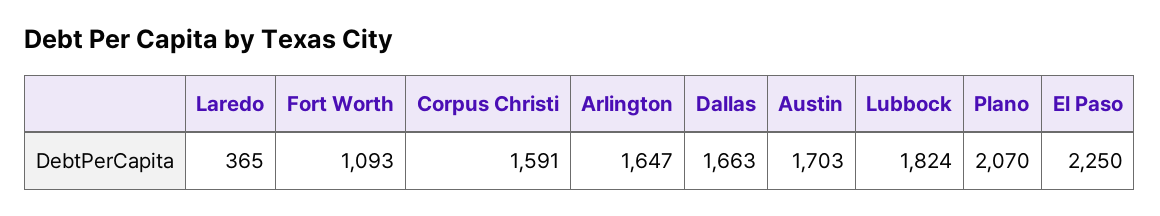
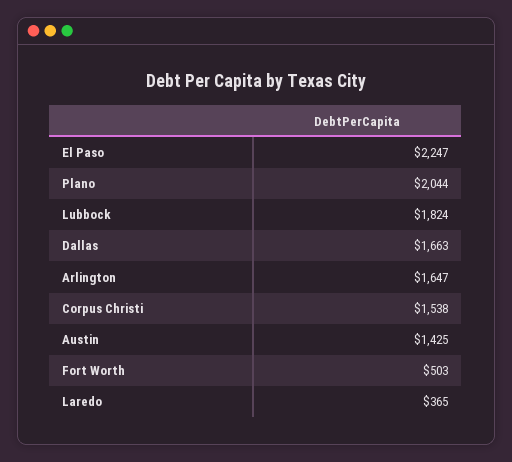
  {
    "Laredo": 365,
-   "Fort Worth": 1093,
+   "Fort Worth": 503,
-   "Corpus Christi": 1591,
+   "Corpus Christi": 1538,
    "Arlington": 1647,
    "Dallas": 1663,
-   "Austin": 1703,
+   "Austin": 1425,
    "Lubbock": 1824,
-   "Plano": 2070,
+   "Plano": 2044,
-   "El Paso": 2250
+   "El Paso": 2247
  }

